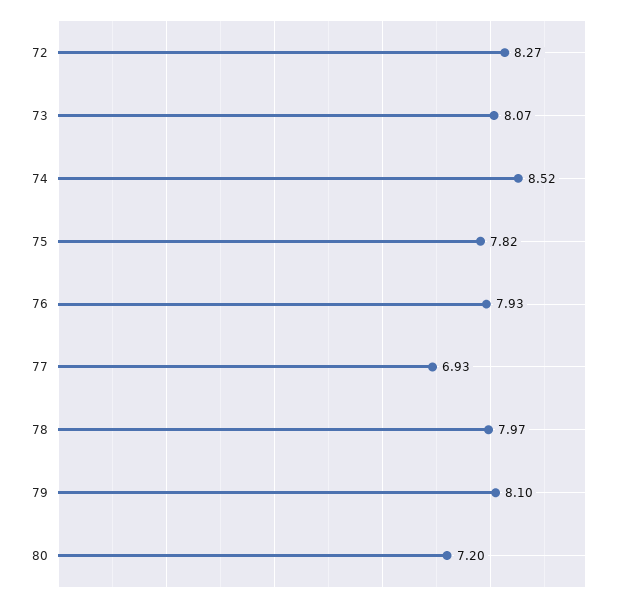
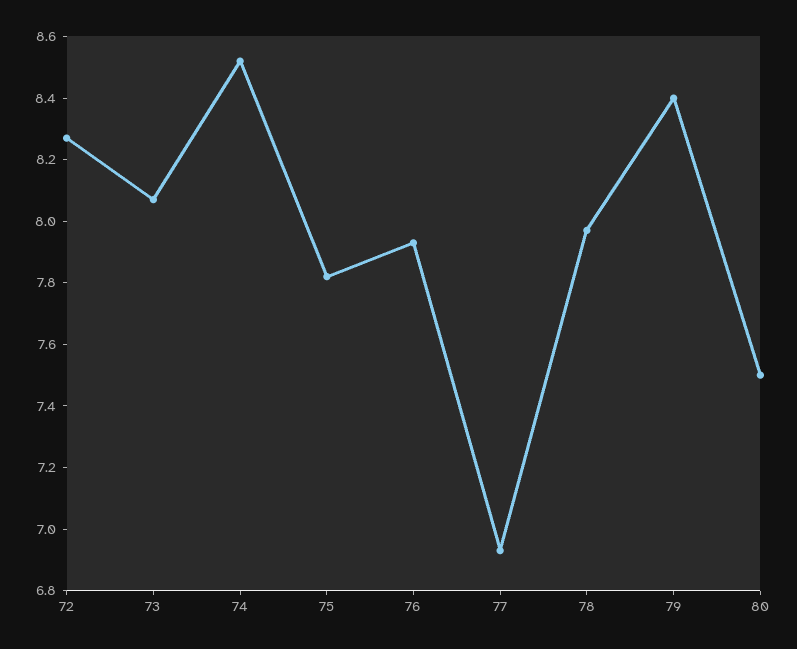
  {
    "72": 8.27,
    "73": 8.07,
    "74": 8.52,
    "75": 7.82,
    "76": 7.93,
    "77": 6.93,
    "78": 7.97,
-   "79": 8.1,
+   "79": 8.4,
-   "80": 7.2
+   "80": 7.5
  }

